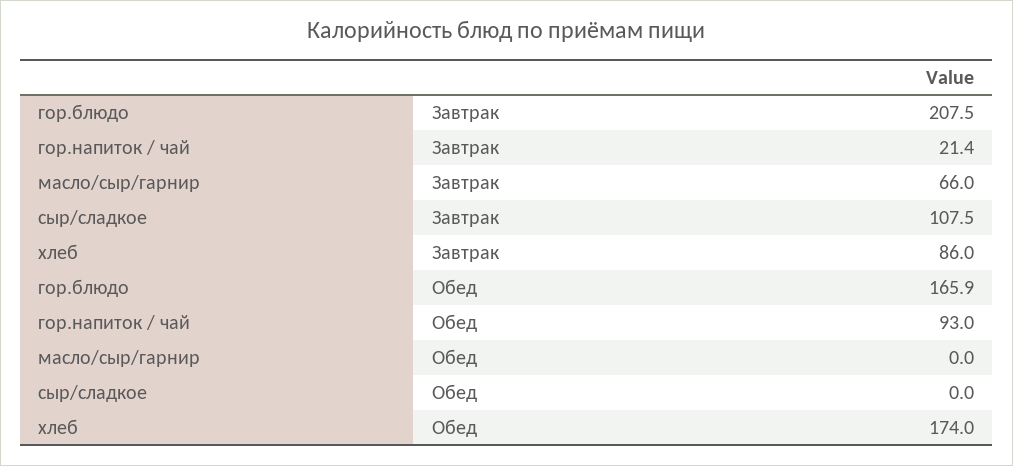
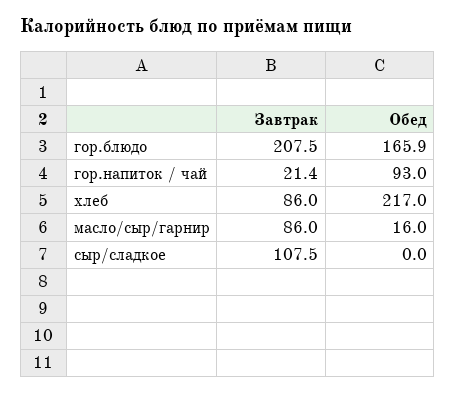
  {
    "гор.блюдо": {
      "Завтрак": 207.5,
      "Обед": 165.9
    },
    "гор.напиток / чай": {
      "Завтрак": 21.4,
      "Обед": 93
    },
    "масло/сыр/гарнир": {
-     "Завтрак": 66,
+     "Завтрак": 86,
-     "Обед": 0
+     "Обед": 16
    },
    "сыр/сладкое": {
      "Завтрак": 107.5,
      "Обед": 0
    },
    "хлеб": {
      "Завтрак": 86,
-     "Обед": 174
+     "Обед": 217
    }
  }

